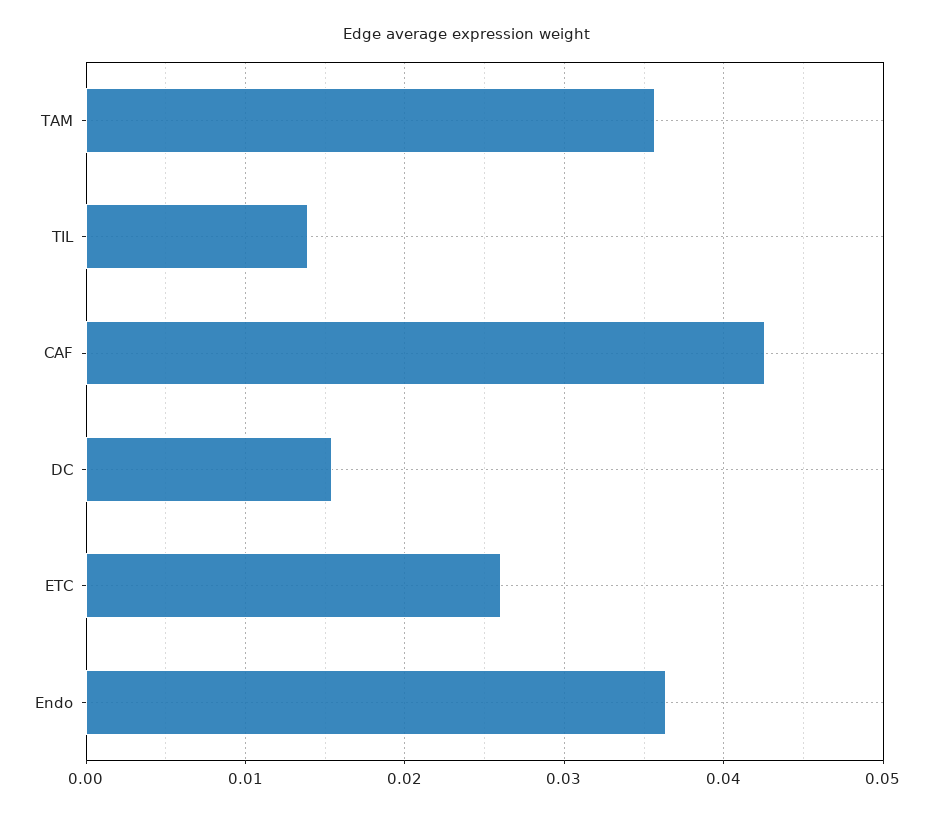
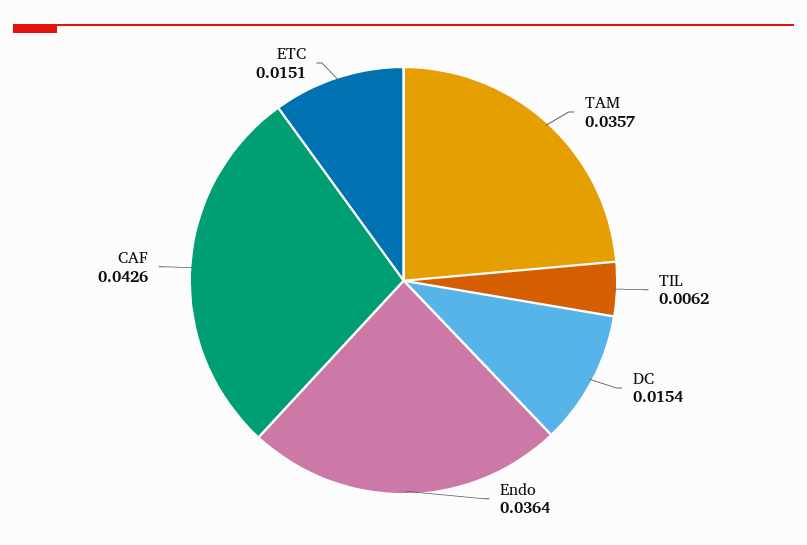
  {
    "TAM": 0.0357,
-   "TIL": 0.014,
+   "TIL": 0.0062,
    "CAF": 0.0426,
    "DC": 0.0154,
-   "ETC": 0.026,
+   "ETC": 0.0151,
    "Endo": 0.0364
  }

